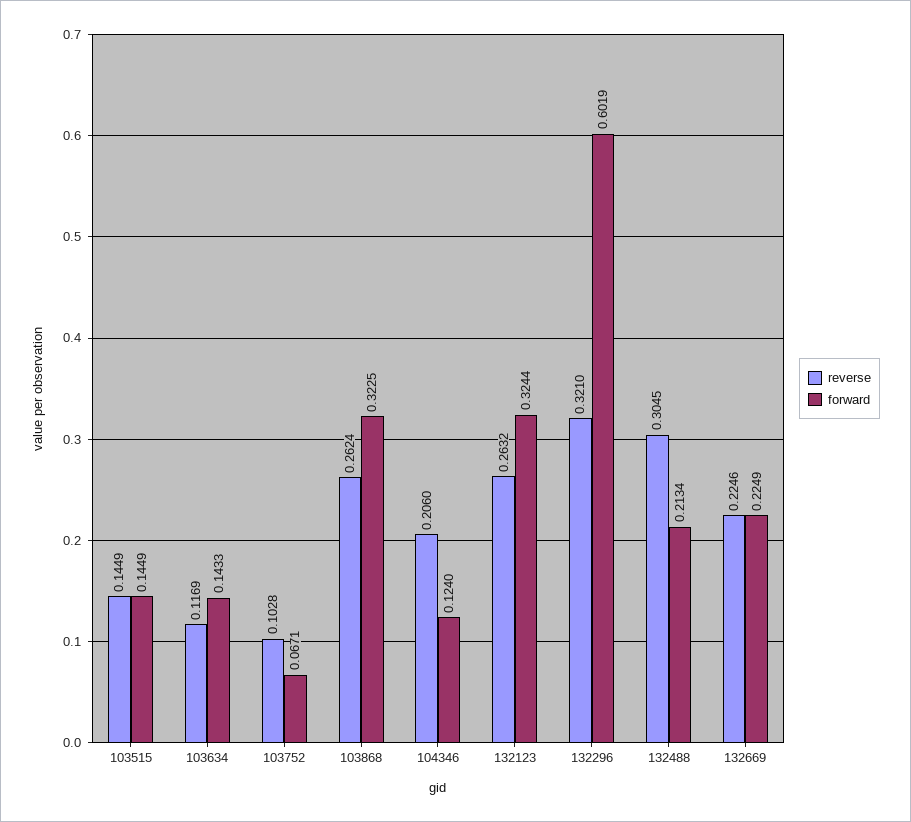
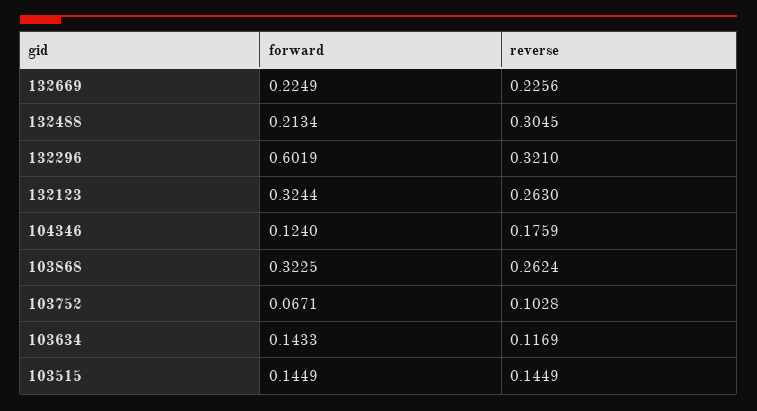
  {
    "reverse": {
      "103515": 0.1449,
      "103634": 0.1169,
      "103752": 0.1028,
      "103868": 0.2624,
-     "104346": 0.206,
+     "104346": 0.1759,
-     "132123": 0.2632,
+     "132123": 0.263,
      "132296": 0.321,
      "132488": 0.3045,
-     "132669": 0.2246
+     "132669": 0.2256
    },
    "forward": {
      "103515": 0.1449,
      "103634": 0.1433,
      "103752": 0.0671,
      "103868": 0.3225,
      "104346": 0.124,
      "132123": 0.3244,
      "132296": 0.6019,
      "132488": 0.2134,
      "132669": 0.2249
    }
  }

